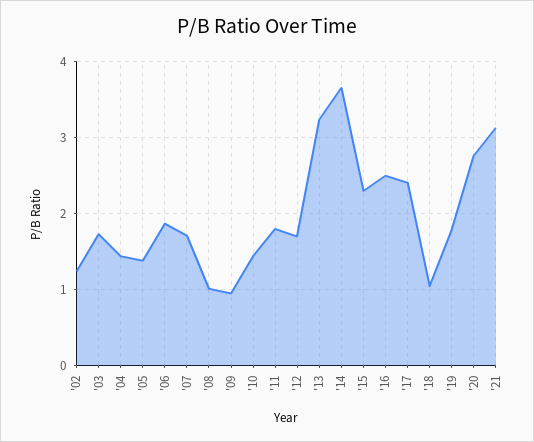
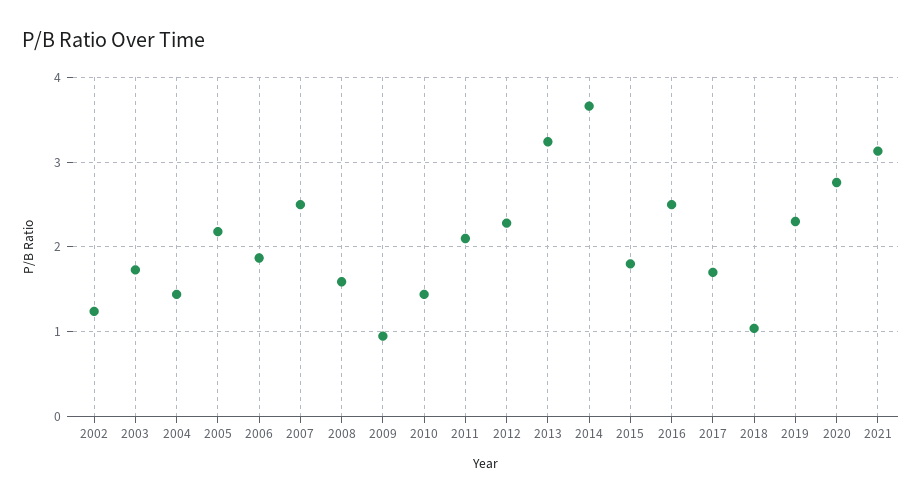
  {
    "'02": 1.2,
    "'03": 1.7,
    "'04": 1.4,
-   "'05": 1.4,
+   "'05": 2.2,
    "'06": 1.9,
-   "'07": 1.7,
+   "'07": 2.5,
-   "'08": 1,
+   "'08": 1.6,
    "'09": 0.9,
    "'10": 1.4,
-   "'11": 1.8,
+   "'11": 2.1,
-   "'12": 1.7,
+   "'12": 2.3,
    "'13": 3.2,
    "'14": 3.7,
-   "'15": 2.3,
+   "'15": 1.8,
    "'16": 2.5,
-   "'17": 2.4,
+   "'17": 1.7,
    "'18": 1,
-   "'19": 1.8,
+   "'19": 2.3,
    "'20": 2.8,
    "'21": 3.1
  }

